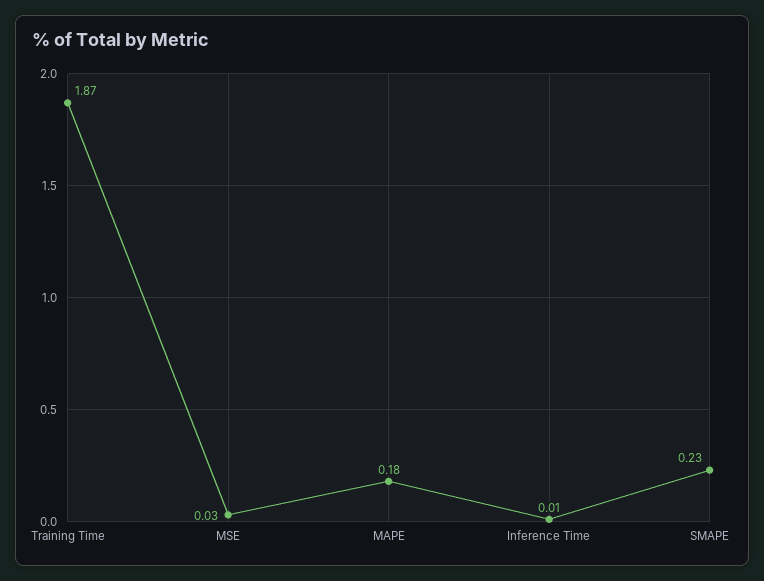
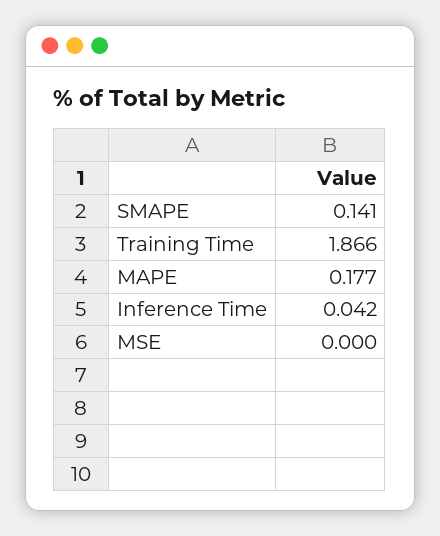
  {
    "Training Time": 1.866,
-   "MSE": 0.03,
+   "MSE": 0,
    "MAPE": 0.177,
-   "Inference Time": 0.01,
+   "Inference Time": 0.042,
-   "SMAPE": 0.23
+   "SMAPE": 0.141
  }

